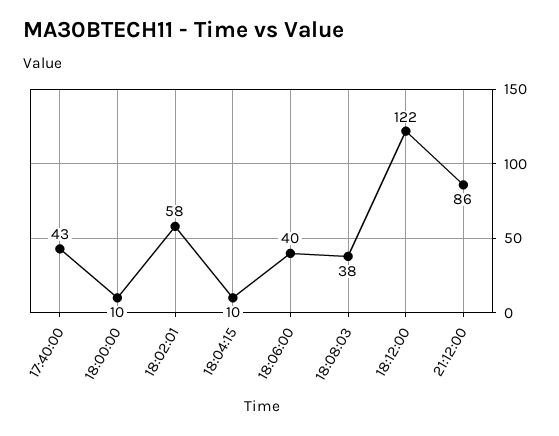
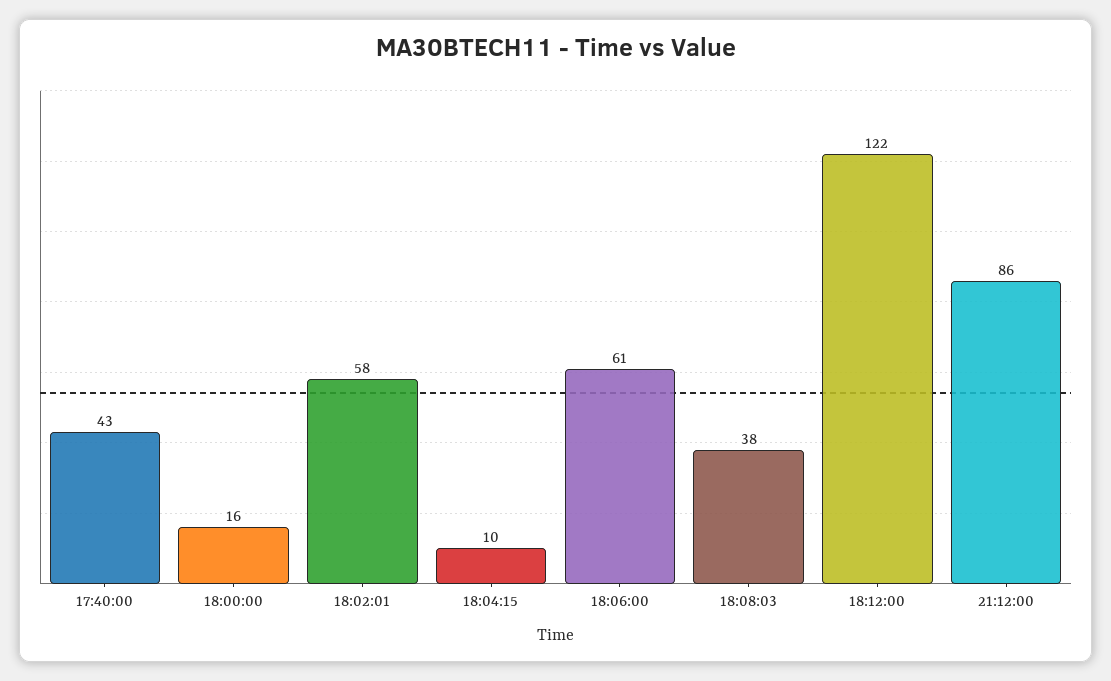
  {
    "17:40:00": 43,
-   "18:00:00": 10,
+   "18:00:00": 16,
    "18:02:01": 58,
    "18:04:15": 10,
-   "18:06:00": 40,
+   "18:06:00": 61,
    "18:08:03": 38,
    "18:12:00": 122,
    "21:12:00": 86
  }

